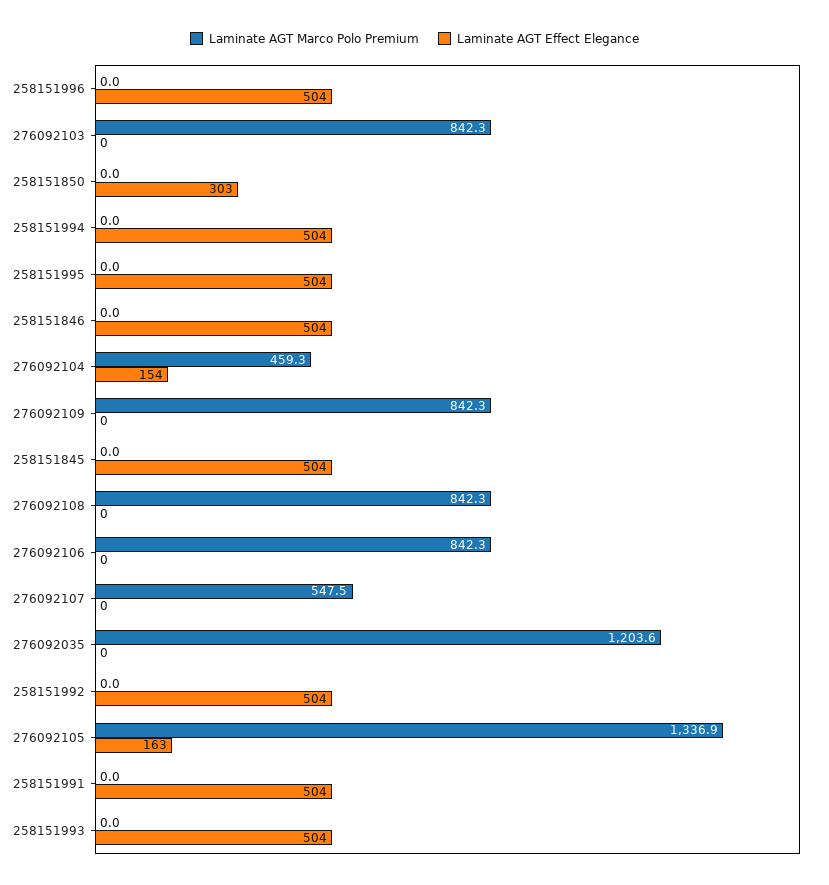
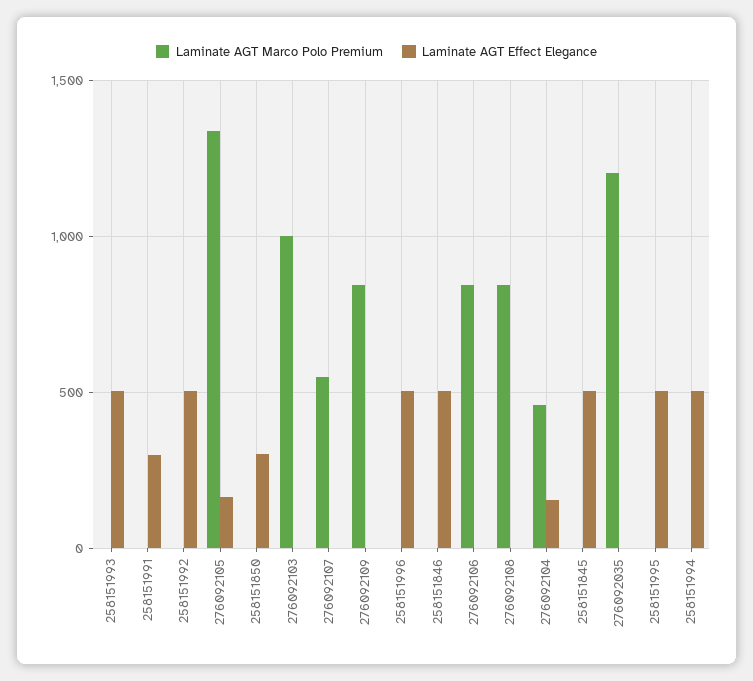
  {
    "Laminate AGT Marco Polo Premium": {
      "258151996": 0,
-     "276092103": 842.3,
+     "276092103": 1000,
      "258151850": 0,
      "258151994": 0,
      "258151995": 0,
      "258151846": 0,
      "276092104": 459.3,
      "276092109": 842.3,
      "258151845": 0,
      "276092108": 842.3,
      "276092106": 842.3,
      "276092107": 547.5,
      "276092035": 1203.6,
      "258151992": 0,
      "276092105": 1336.9,
      "258151991": 0,
      "258151993": 0
    },
    "Laminate AGT Effect Elegance": {
      "258151996": 504,
      "276092103": 0,
      "258151850": 303,
      "258151994": 504,
      "258151995": 504,
      "258151846": 504,
      "276092104": 154,
      "276092109": 0,
      "258151845": 504,
      "276092108": 0,
      "276092106": 0,
      "276092107": 0,
      "276092035": 0,
      "258151992": 504,
      "276092105": 163,
-     "258151991": 504,
+     "258151991": 300,
      "258151993": 504
    }
  }

